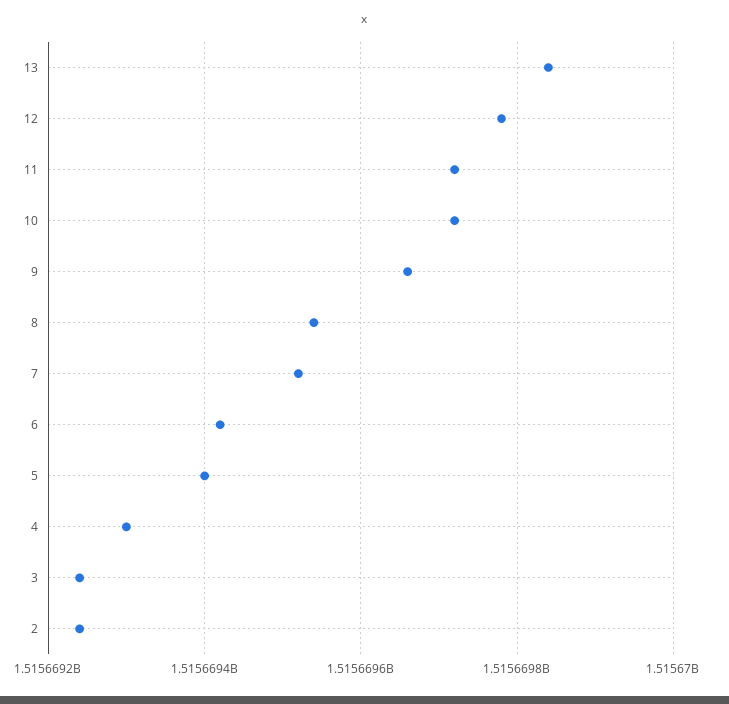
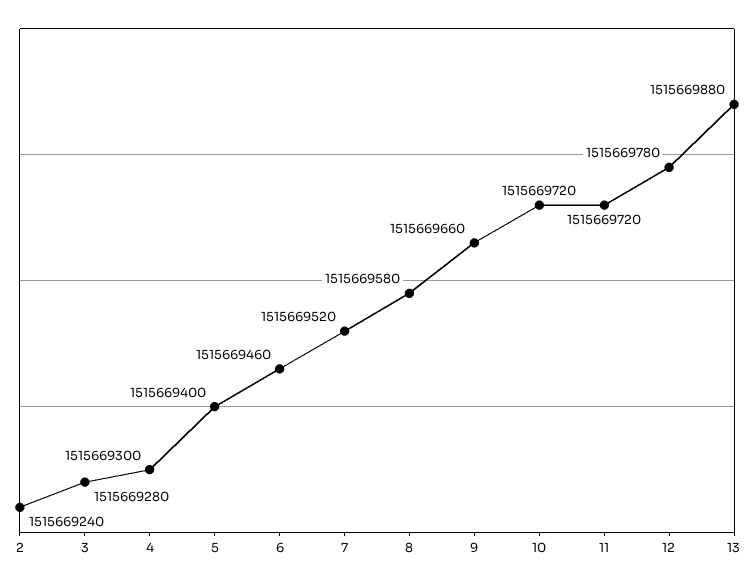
  {
-   "13": 1515669840,
+   "13": 1515669880,
    "12": 1515669780,
    "11": 1515669720,
    "10": 1515669720,
    "9": 1515669660,
-   "8": 1515669540,
+   "8": 1515669580,
    "7": 1515669520,
-   "6": 1515669420,
+   "6": 1515669460,
    "5": 1515669400,
    "4": 1515669300,
-   "3": 1515669240,
+   "3": 1515669280,
    "2": 1515669240
  }

